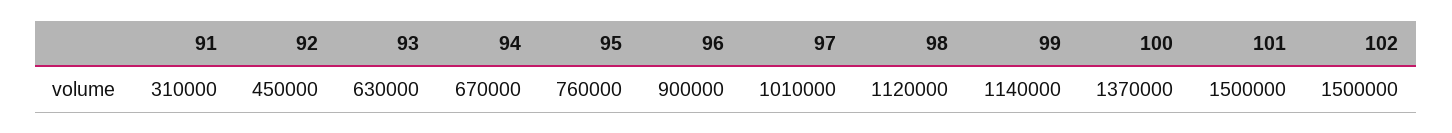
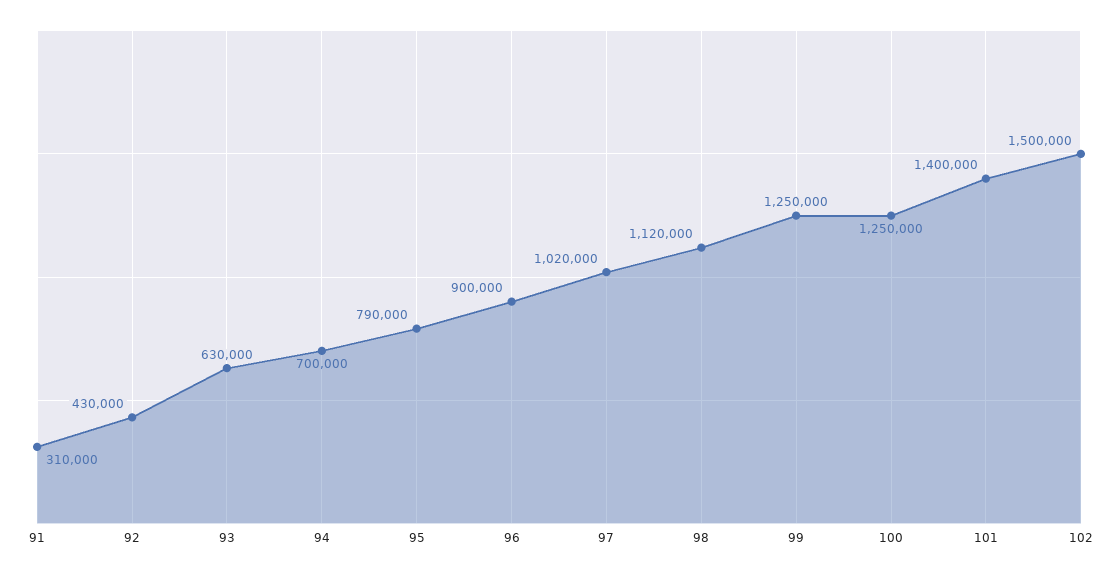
  {
    "91": 310000,
-   "92": 450000,
+   "92": 430000,
    "93": 630000,
-   "94": 670000,
+   "94": 700000,
-   "95": 760000,
+   "95": 790000,
    "96": 900000,
-   "97": 1010000,
+   "97": 1020000,
    "98": 1120000,
-   "99": 1140000,
+   "99": 1250000,
-   "100": 1370000,
+   "100": 1250000,
-   "101": 1500000,
+   "101": 1400000,
    "102": 1500000
  }

